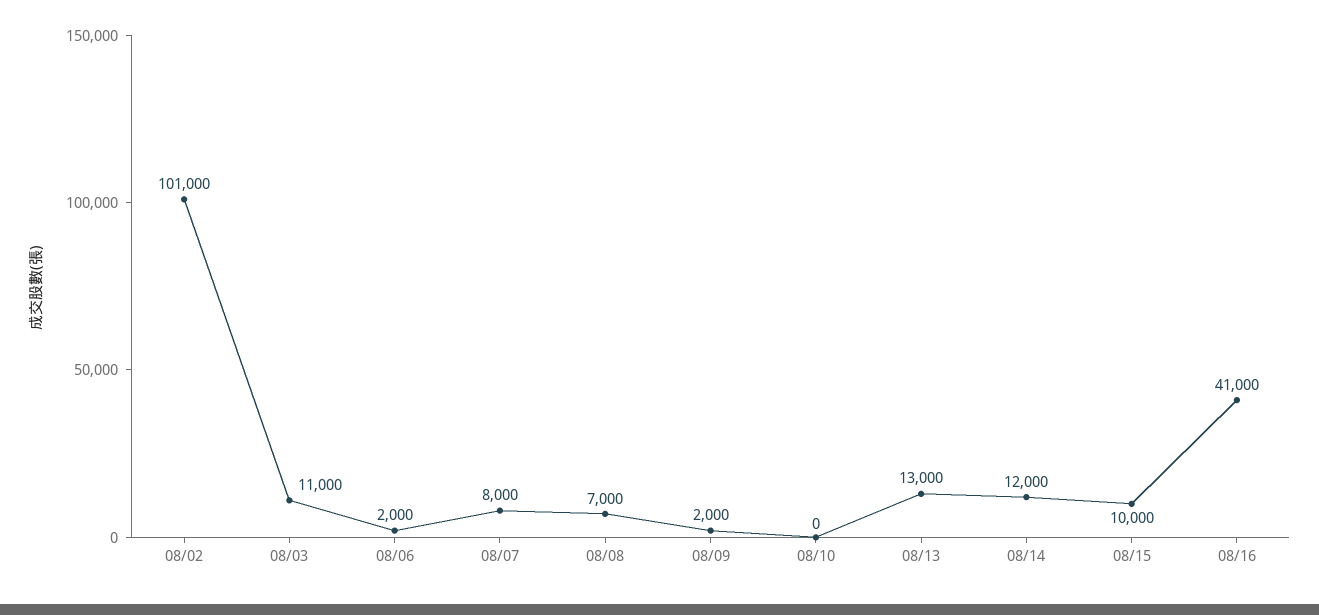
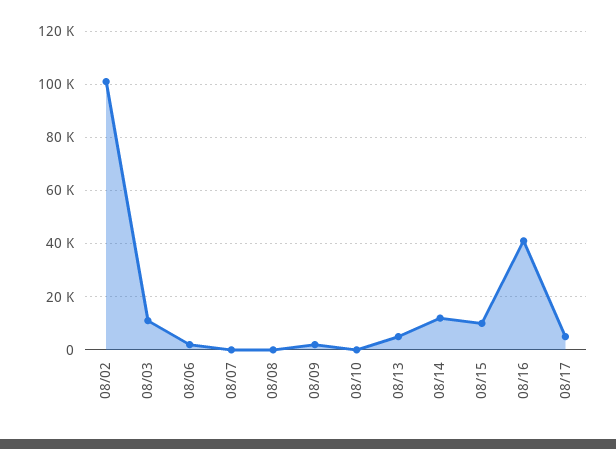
  {
    "08/02": 101000,
    "08/03": 11000,
    "08/06": 2000,
-   "08/07": 8000,
+   "08/07": 0,
-   "08/08": 7000,
+   "08/08": 0,
    "08/09": 2000,
    "08/10": 0,
-   "08/13": 13000,
+   "08/13": 5000,
    "08/14": 12000,
    "08/15": 10000,
-   "08/16": 41000
+   "08/16": 41000,
+   "08/17": 5000
  }

